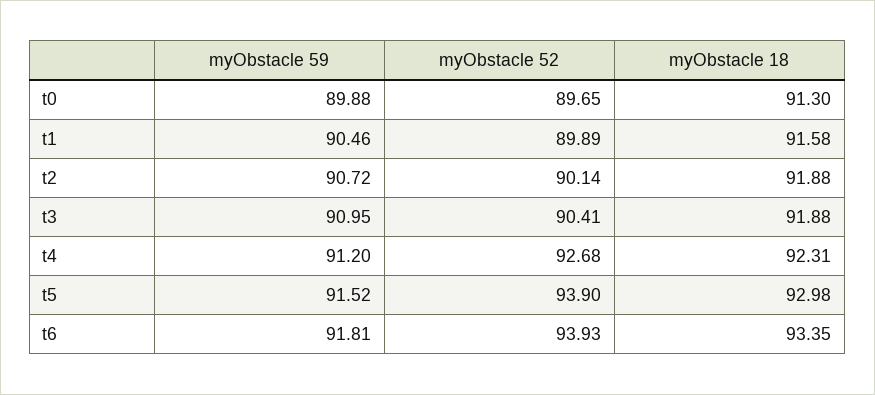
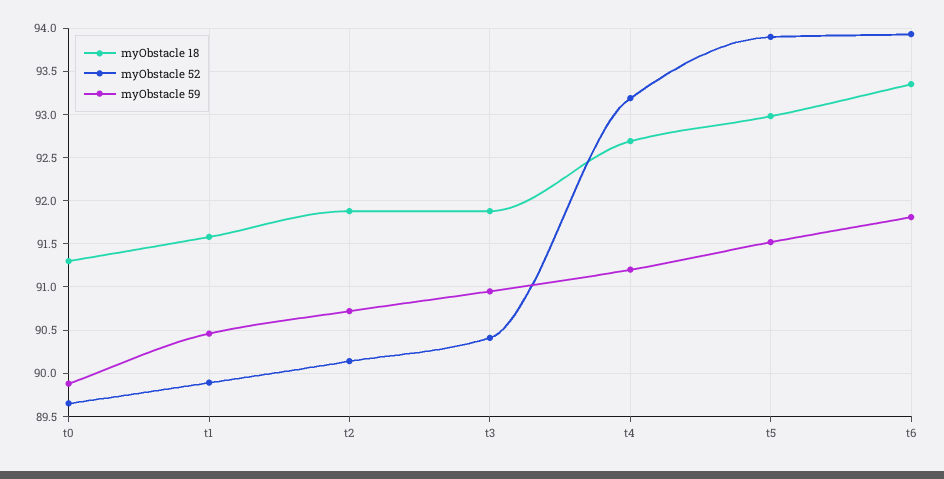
  {
    "myObstacle 59": {
      "t0": 89.88,
      "t1": 90.46,
      "t2": 90.72,
      "t3": 90.95,
      "t4": 91.2,
      "t5": 91.52,
      "t6": 91.81
    },
    "myObstacle 52": {
      "t0": 89.65,
      "t1": 89.89,
      "t2": 90.14,
      "t3": 90.41,
-     "t4": 92.68,
+     "t4": 93.2,
      "t5": 93.9,
      "t6": 93.93
    },
    "myObstacle 18": {
      "t0": 91.3,
      "t1": 91.58,
      "t2": 91.88,
      "t3": 91.88,
-     "t4": 92.31,
+     "t4": 92.7,
      "t5": 92.98,
      "t6": 93.35
    }
  }

